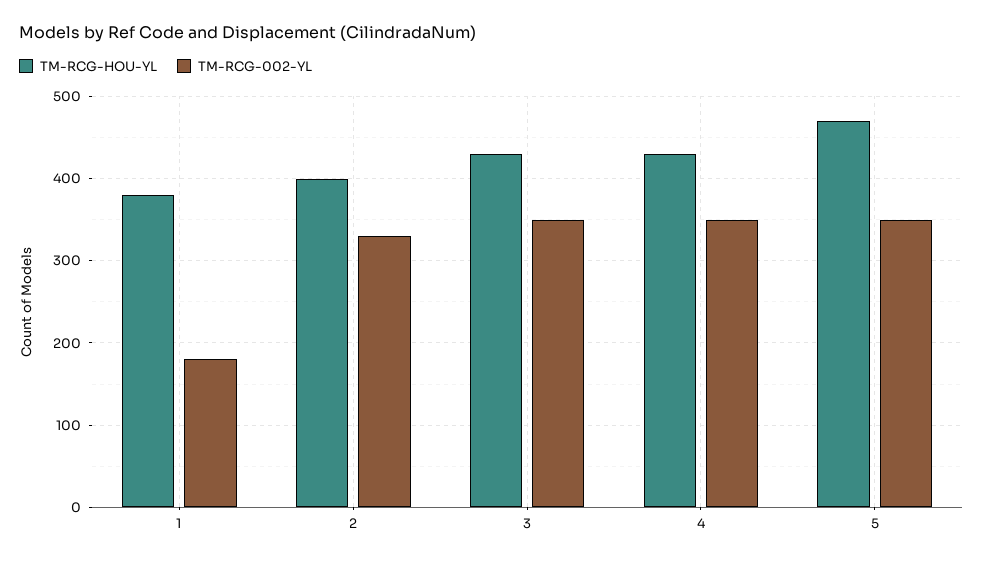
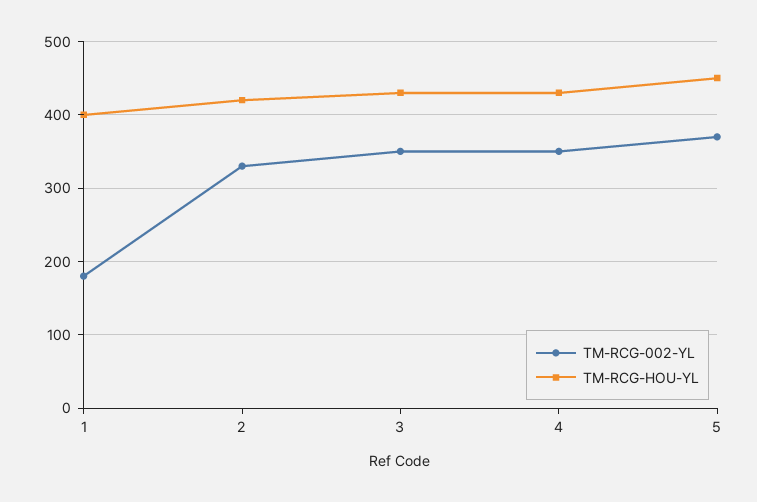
  {
    "TM-RCG-HOU-YL": {
-     "1": 380,
+     "1": 400,
-     "2": 400,
+     "2": 420,
      "3": 430,
      "4": 430,
-     "5": 470
+     "5": 450
    },
    "TM-RCG-002-YL": {
      "1": 180,
      "2": 330,
      "3": 350,
      "4": 350,
-     "5": 350
+     "5": 370
    }
  }

